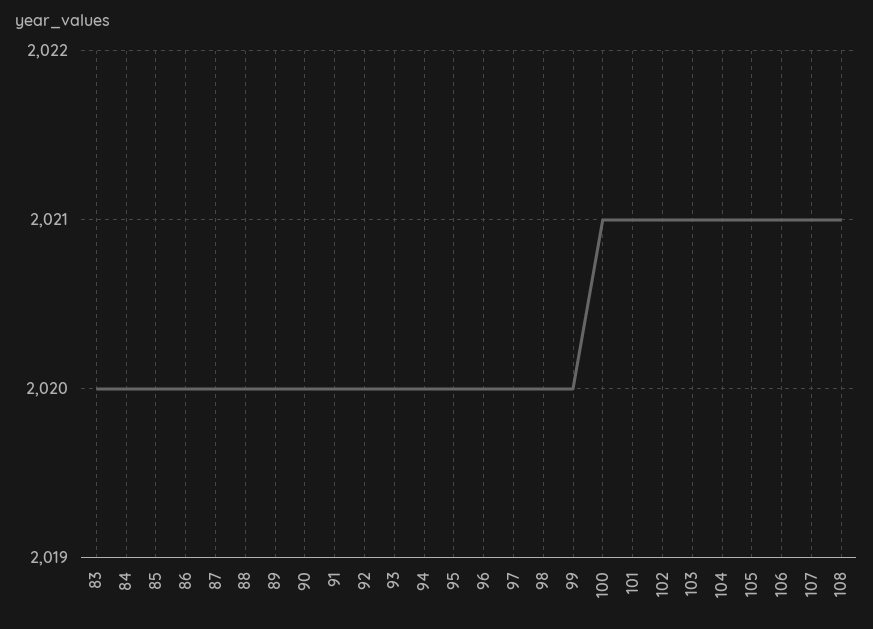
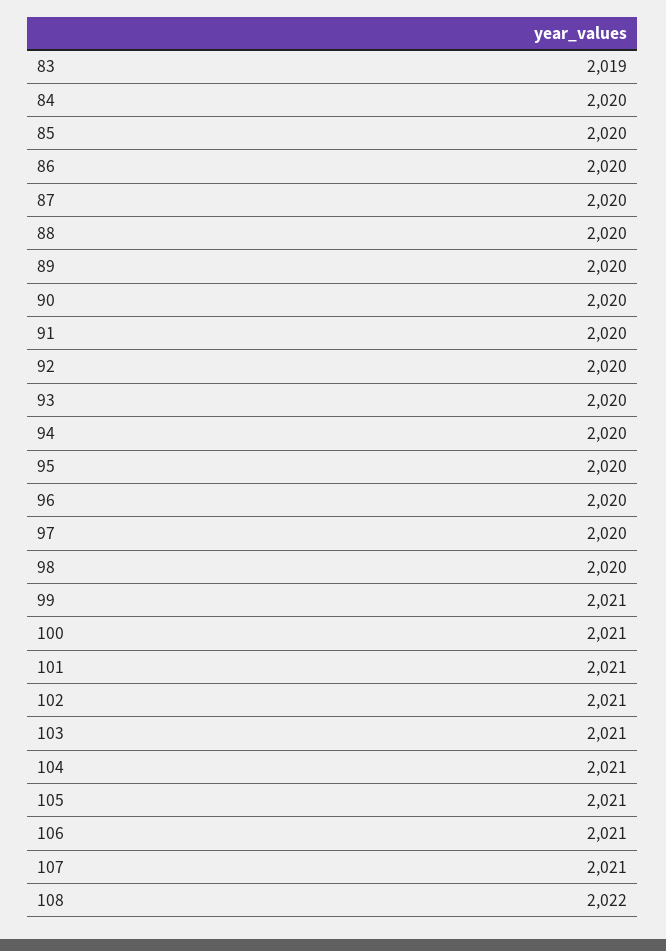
  {
-   "83": 2020,
+   "83": 2019,
    "84": 2020,
    "85": 2020,
    "86": 2020,
    "87": 2020,
    "88": 2020,
    "89": 2020,
    "90": 2020,
    "91": 2020,
    "92": 2020,
    "93": 2020,
    "94": 2020,
    "95": 2020,
    "96": 2020,
    "97": 2020,
    "98": 2020,
-   "99": 2020,
+   "99": 2021,
    "100": 2021,
    "101": 2021,
    "102": 2021,
    "103": 2021,
    "104": 2021,
    "105": 2021,
    "106": 2021,
    "107": 2021,
-   "108": 2021
+   "108": 2022
  }

